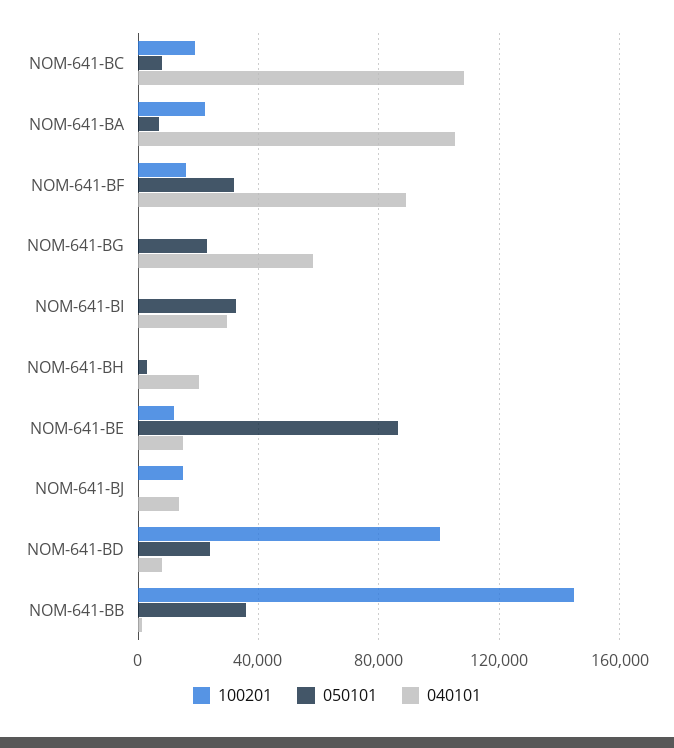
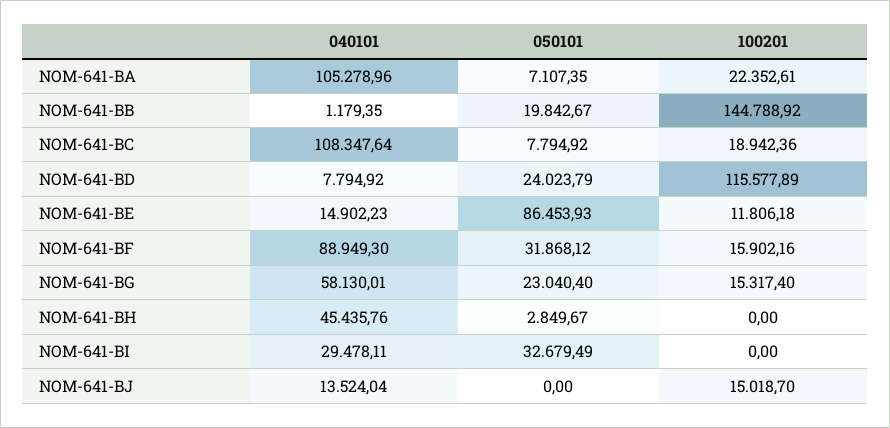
  {
    "100201": {
      "NOM-641-BC": 18942.36,
      "NOM-641-BA": 22352.61,
      "NOM-641-BF": 15902.16,
-     "NOM-641-BG": 0,
+     "NOM-641-BG": 15317.4,
      "NOM-641-BI": 0,
      "NOM-641-BH": 0,
      "NOM-641-BE": 11806.18,
      "NOM-641-BJ": 15018.7,
-     "NOM-641-BD": 100000,
+     "NOM-641-BD": 115577.89,
      "NOM-641-BB": 144788.92
    },
    "050101": {
      "NOM-641-BC": 7794.92,
      "NOM-641-BA": 7107.35,
      "NOM-641-BF": 31868.12,
      "NOM-641-BG": 23040.4,
      "NOM-641-BI": 32679.49,
      "NOM-641-BH": 2849.67,
      "NOM-641-BE": 86453.93,
      "NOM-641-BJ": 0,
      "NOM-641-BD": 24023.79,
-     "NOM-641-BB": 35000
+     "NOM-641-BB": 19842.67
    },
    "040101": {
      "NOM-641-BC": 108347.64,
      "NOM-641-BA": 105278.96,
      "NOM-641-BF": 88949.3,
      "NOM-641-BG": 58130.01,
      "NOM-641-BI": 29478.11,
-     "NOM-641-BH": 20000,
+     "NOM-641-BH": 45435.76,
      "NOM-641-BE": 14902.23,
      "NOM-641-BJ": 13524.04,
      "NOM-641-BD": 7794.92,
      "NOM-641-BB": 1179.35
    }
  }

